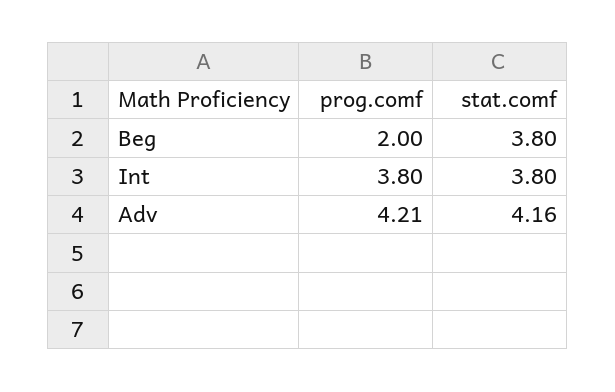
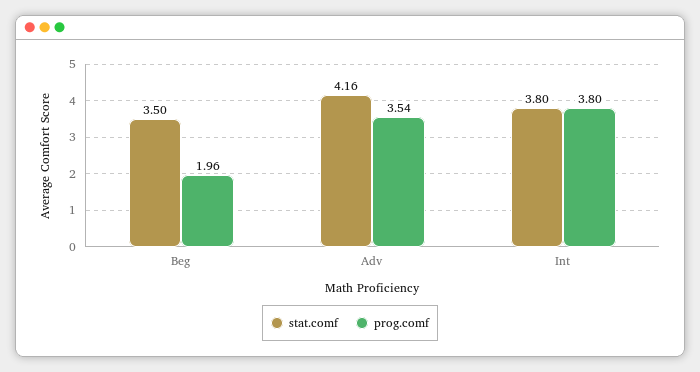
  {
    "prog.comf": {
-     "Beg": 2,
+     "Beg": 1.96,
      "Int": 3.8,
-     "Adv": 4.21
+     "Adv": 3.54
    },
    "stat.comf": {
-     "Beg": 3.8,
+     "Beg": 3.5,
      "Int": 3.8,
      "Adv": 4.16
    }
  }

